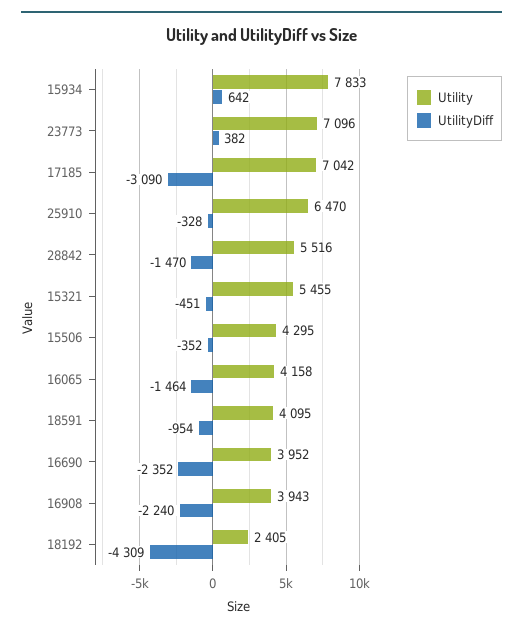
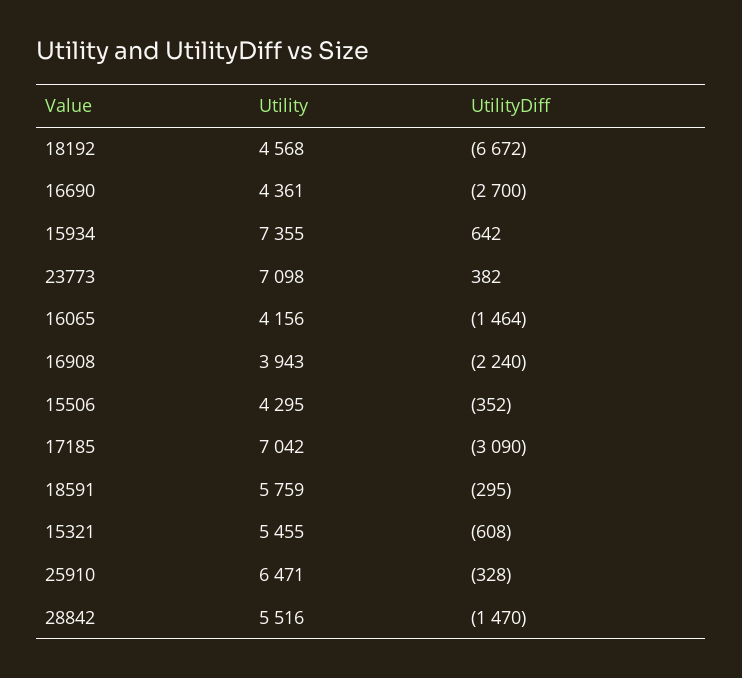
  {
    "Utility": {
-     "15934": 7833,
+     "15934": 7355,
-     "23773": 7096,
+     "23773": 7098,
      "17185": 7042,
-     "25910": 6470,
+     "25910": 6471,
      "28842": 5516,
      "15321": 5455,
      "15506": 4295,
-     "16065": 4158,
+     "16065": 4156,
-     "18591": 4095,
+     "18591": 5759,
-     "16690": 3952,
+     "16690": 4361,
      "16908": 3943,
-     "18192": 2405
+     "18192": 4568
    },
    "UtilityDiff": {
      "15934": 642,
      "23773": 382,
      "17185": -3090,
      "25910": -328,
      "28842": -1470,
-     "15321": -451,
+     "15321": -608,
      "15506": -352,
      "16065": -1464,
-     "18591": -954,
+     "18591": -295,
-     "16690": -2352,
+     "16690": -2700,
      "16908": -2240,
-     "18192": -4309
+     "18192": -6672
    }
  }

